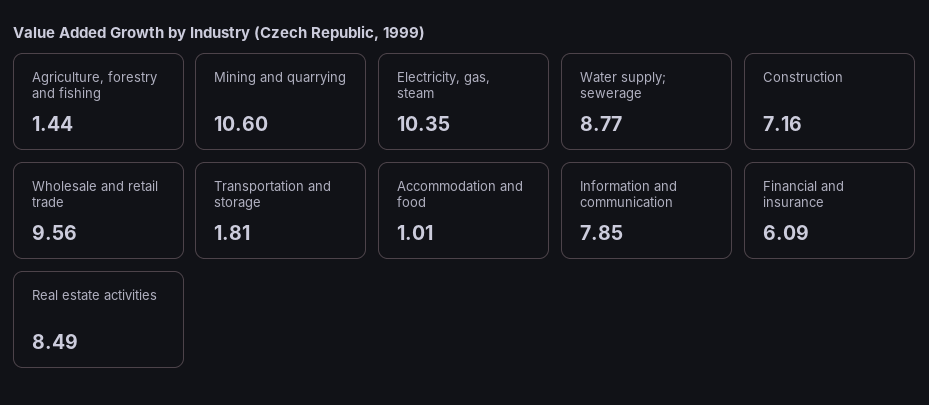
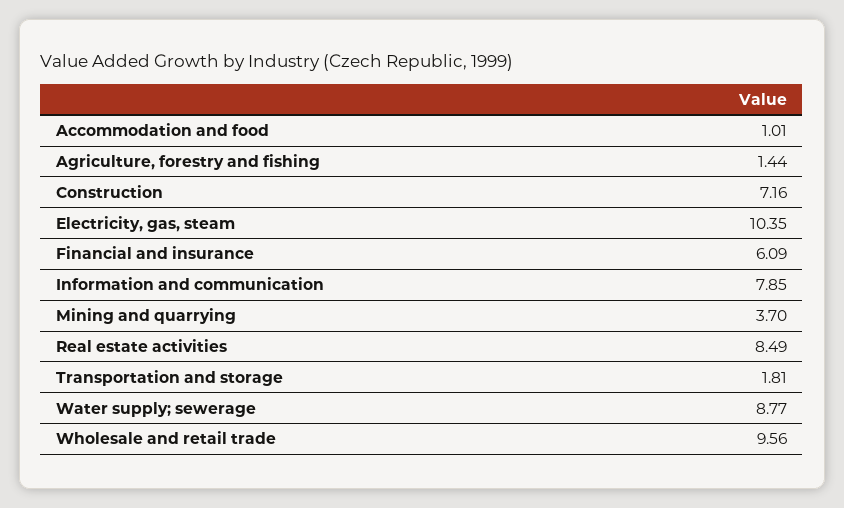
  {
    "Agriculture, forestry and fishing": 1.44,
-   "Mining and quarrying": 10.6,
+   "Mining and quarrying": 3.7,
    "Electricity, gas, steam": 10.35,
    "Water supply; sewerage": 8.77,
    "Construction": 7.16,
    "Wholesale and retail trade": 9.56,
    "Transportation and storage": 1.81,
    "Accommodation and food": 1.01,
    "Information and communication": 7.85,
    "Financial and insurance": 6.09,
    "Real estate activities": 8.49
  }

